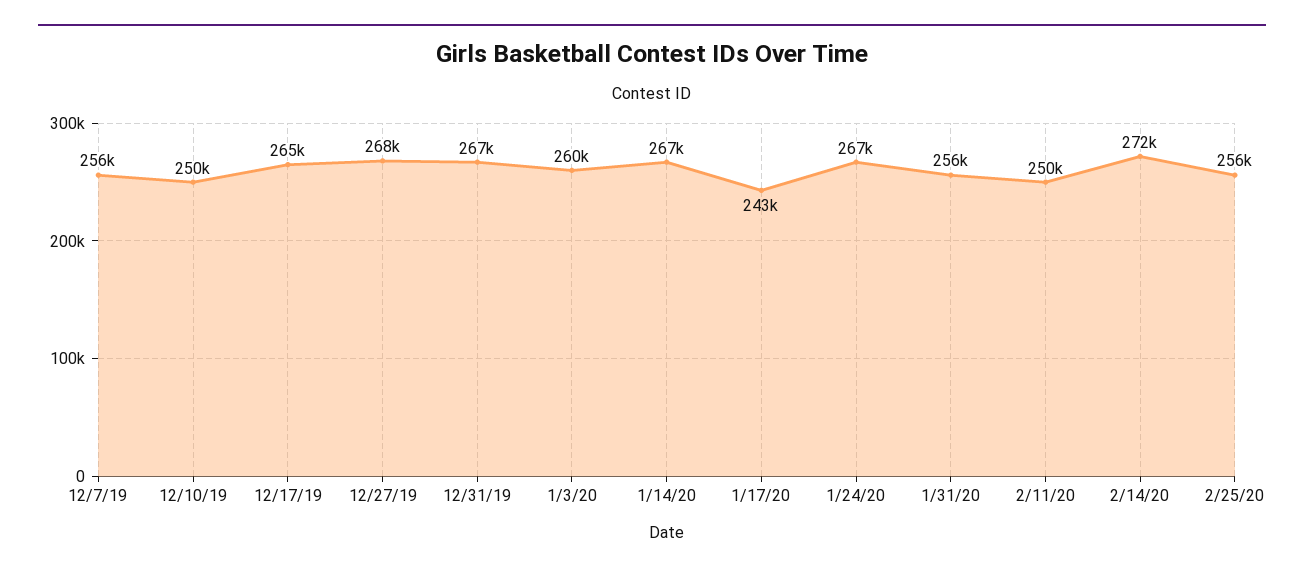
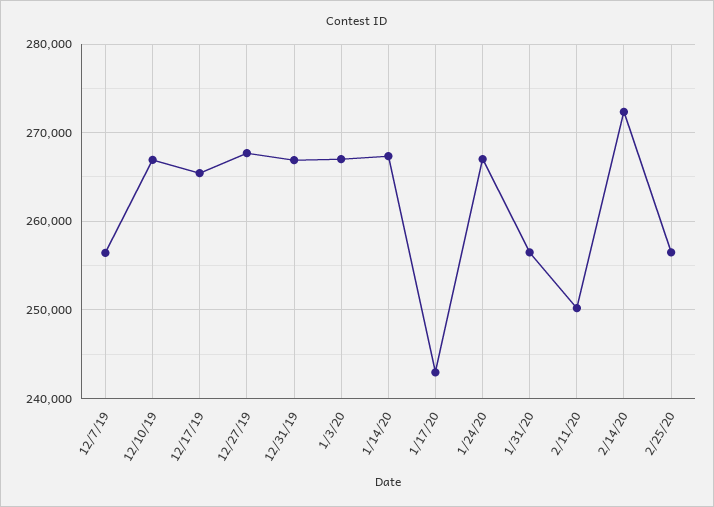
  {
    "12/7/19": 256000,
-   "12/10/19": 250000,
+   "12/10/19": 267000,
    "12/17/19": 265000,
    "12/27/19": 268000,
    "12/31/19": 267000,
-   "1/3/20": 260000,
+   "1/3/20": 267000,
    "1/14/20": 267000,
    "1/17/20": 243000,
    "1/24/20": 267000,
    "1/31/20": 256000,
    "2/11/20": 250000,
    "2/14/20": 272000,
    "2/25/20": 256000
  }

